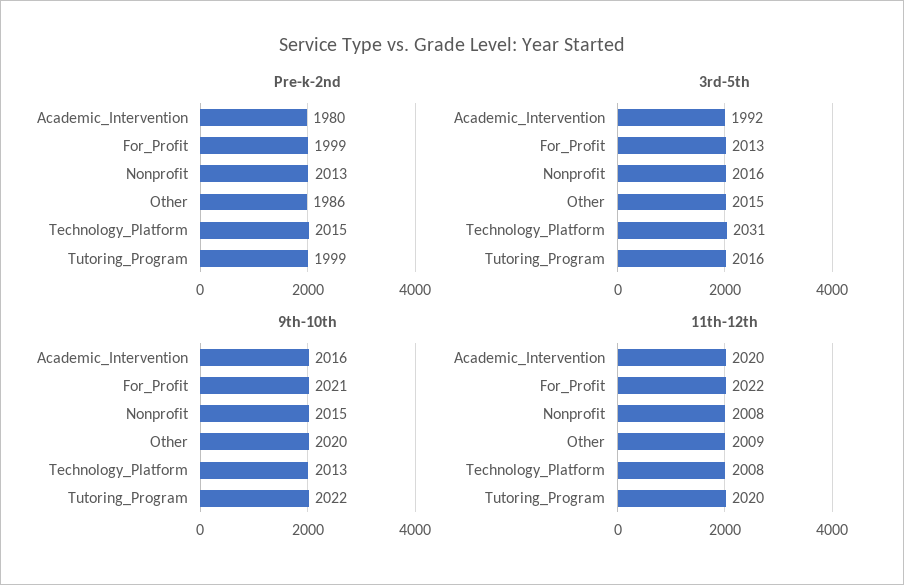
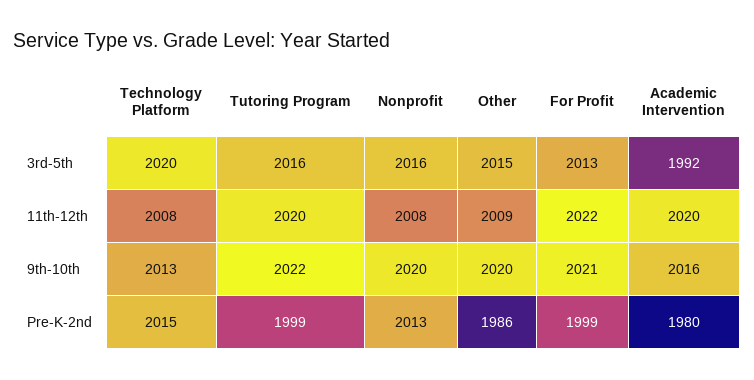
  {
    "Pre-k-2nd": {
      "Academic_Intervention": 1980,
      "For_Profit": 1999,
      "Nonprofit": 2013,
      "Other": 1986,
      "Technology_Platform": 2015,
      "Tutoring_Program": 1999
    },
    "3rd-5th": {
      "Academic_Intervention": 1992,
      "For_Profit": 2013,
      "Nonprofit": 2016,
      "Other": 2015,
-     "Technology_Platform": 2031,
+     "Technology_Platform": 2020,
      "Tutoring_Program": 2016
    },
    "9th-10th": {
      "Academic_Intervention": 2016,
      "For_Profit": 2021,
-     "Nonprofit": 2015,
+     "Nonprofit": 2020,
      "Other": 2020,
      "Technology_Platform": 2013,
      "Tutoring_Program": 2022
    },
    "11th-12th": {
      "Academic_Intervention": 2020,
      "For_Profit": 2022,
      "Nonprofit": 2008,
      "Other": 2009,
      "Technology_Platform": 2008,
      "Tutoring_Program": 2020
    }
  }

